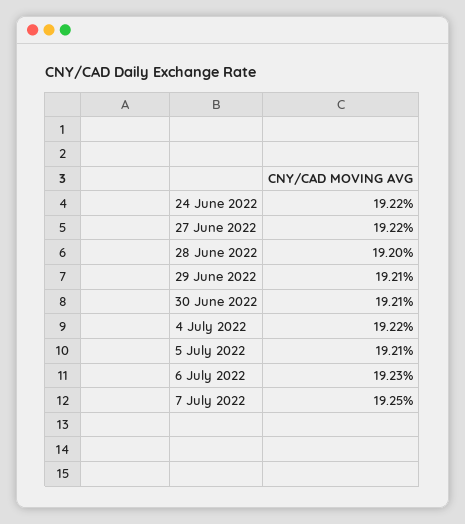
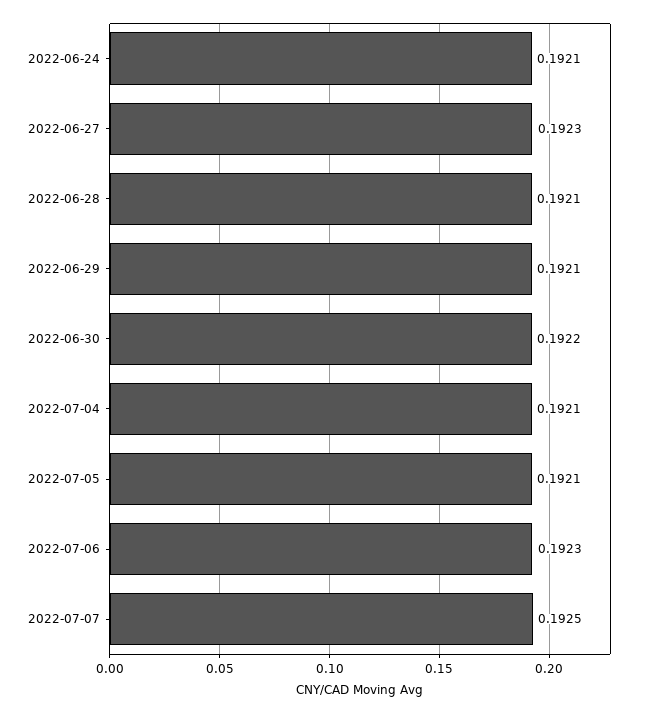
  {
-   "24 June 2022": 0.1922,
+   "24 June 2022": 0.1921,
-   "27 June 2022": 0.1922,
+   "27 June 2022": 0.1923,
-   "28 June 2022": 0.192,
+   "28 June 2022": 0.1921,
    "29 June 2022": 0.1921,
-   "30 June 2022": 0.1921,
+   "30 June 2022": 0.1922,
-   "4 July 2022": 0.1922,
+   "4 July 2022": 0.1921,
    "5 July 2022": 0.1921,
    "6 July 2022": 0.1923,
    "7 July 2022": 0.1925
  }

